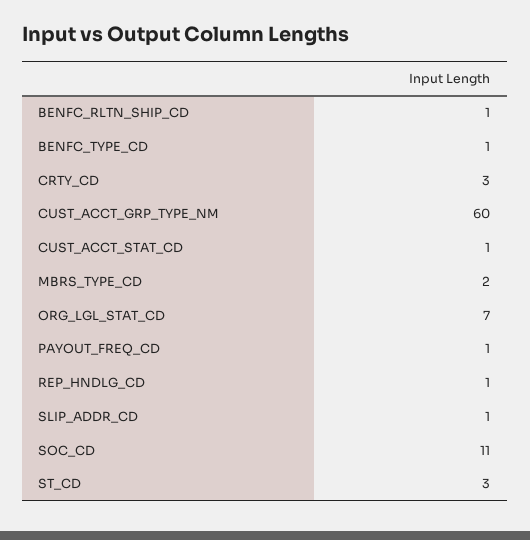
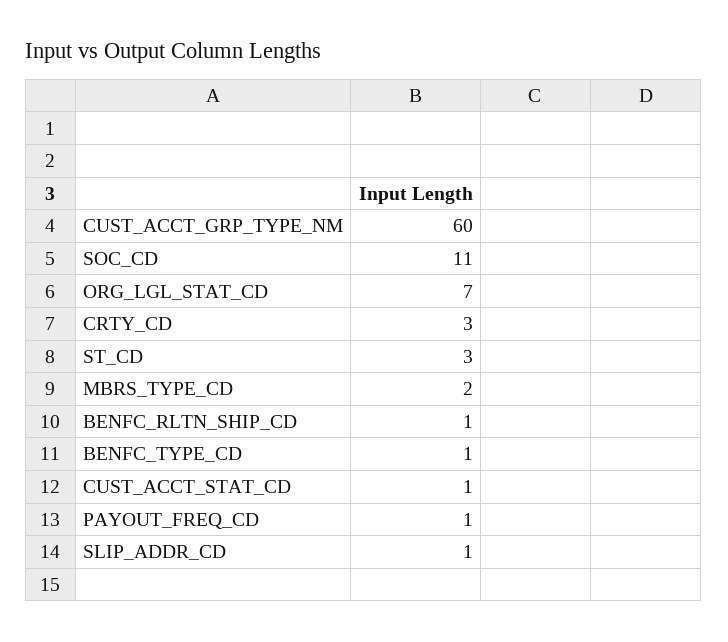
  {
    "BENFC_RLTN_SHIP_CD": 1,
    "BENFC_TYPE_CD": 1,
    "CRTY_CD": 3,
    "CUST_ACCT_GRP_TYPE_NM": 60,
    "CUST_ACCT_STAT_CD": 1,
    "MBRS_TYPE_CD": 2,
    "ORG_LGL_STAT_CD": 7,
    "PAYOUT_FREQ_CD": 1,
-   "REP_HNDLG_CD": 1,
    "SLIP_ADDR_CD": 1,
    "SOC_CD": 11,
    "ST_CD": 3
  }

